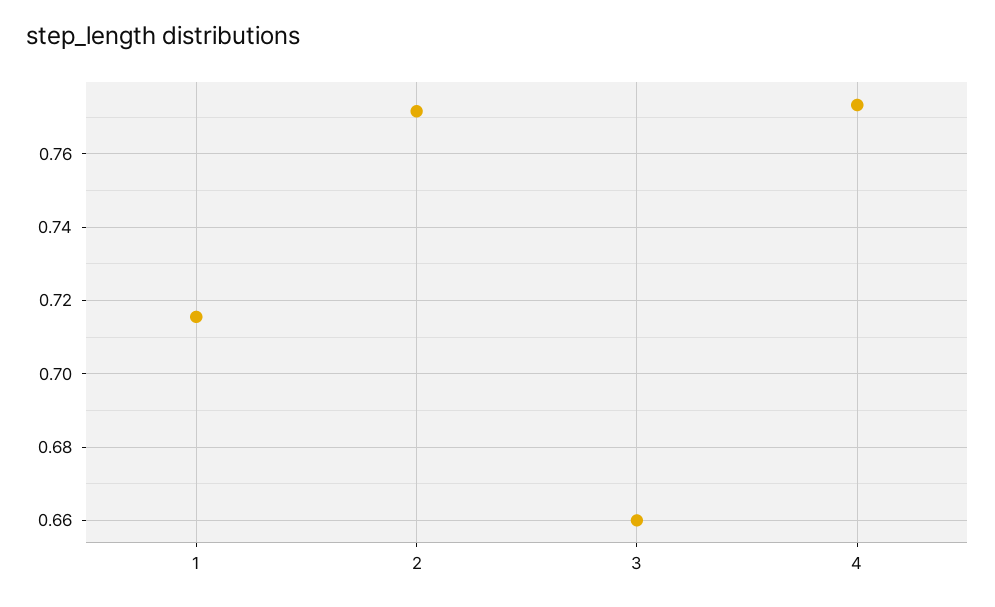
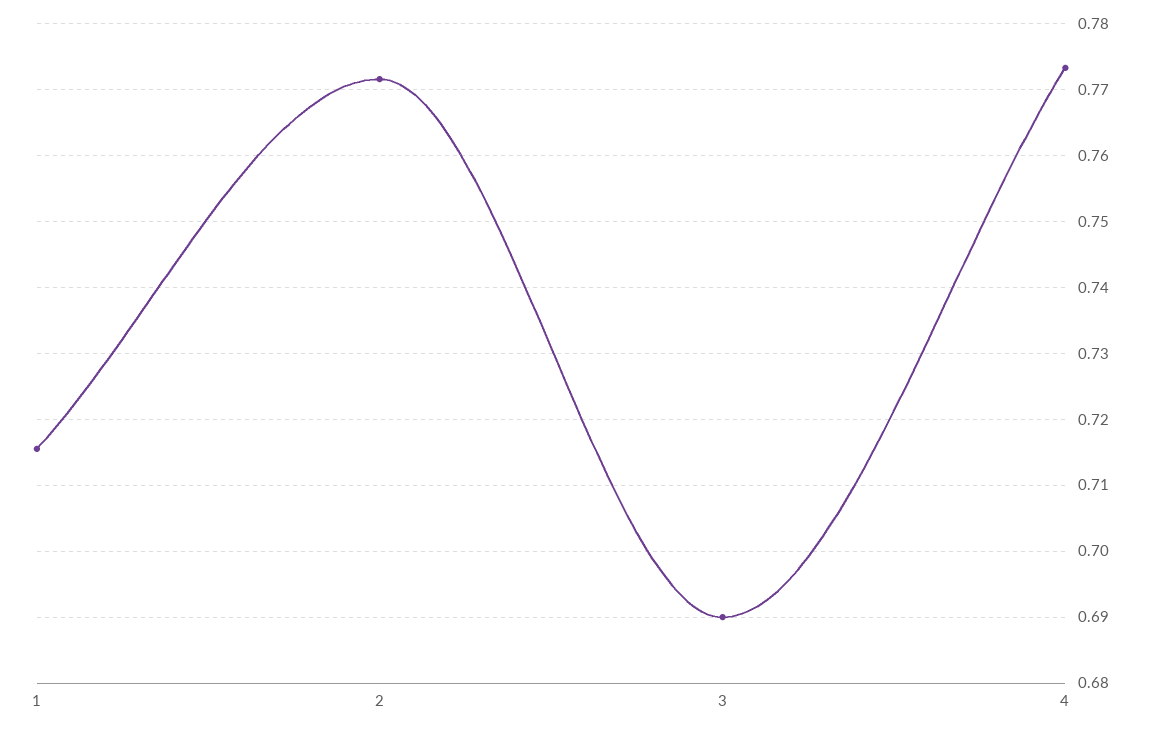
  {
    "1": 0.716,
    "2": 0.772,
-   "3": 0.66,
+   "3": 0.69,
    "4": 0.773
  }

